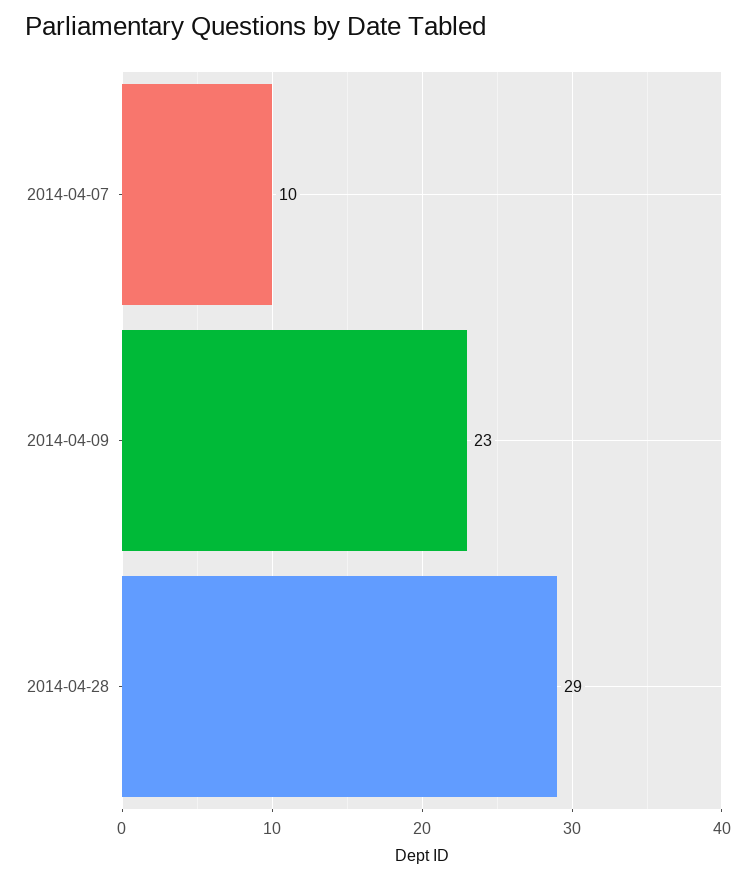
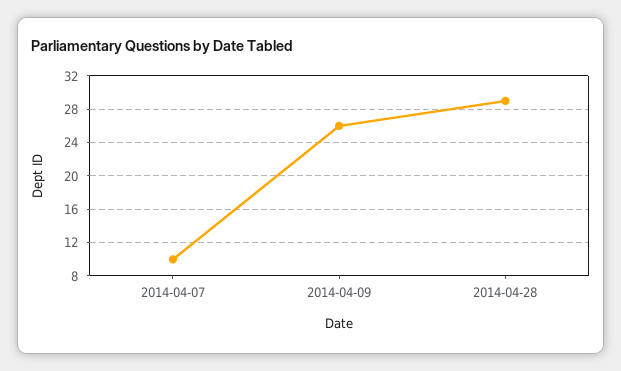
  {
    "2014-04-07": 10,
-   "2014-04-09": 23,
+   "2014-04-09": 26,
    "2014-04-28": 29
  }

